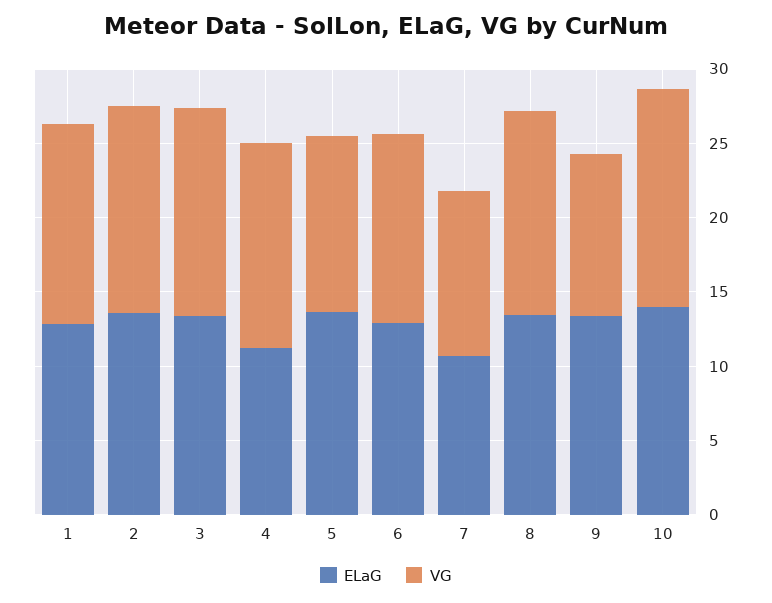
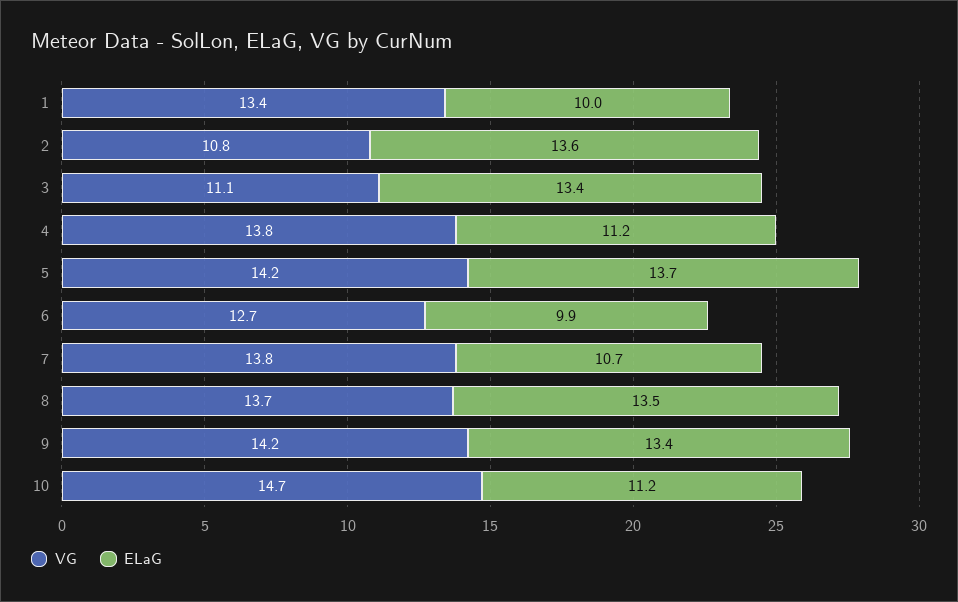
  {
    "ELaG": {
-     "1": 13,
+     "1": 10,
      "2": 13.6,
      "3": 13.4,
      "4": 11.2,
      "5": 13.7,
-     "6": 13,
+     "6": 9.9,
      "7": 10.7,
      "8": 13.5,
      "9": 13.4,
-     "10": 14
+     "10": 11.2
    },
    "VG": {
      "1": 13.4,
-     "2": 14,
+     "2": 10.8,
-     "3": 14,
+     "3": 11.1,
      "4": 13.8,
-     "5": 12,
+     "5": 14.2,
      "6": 12.7,
-     "7": 11,
+     "7": 13.8,
      "8": 13.7,
-     "9": 11,
+     "9": 14.2,
      "10": 14.7
    }
  }

